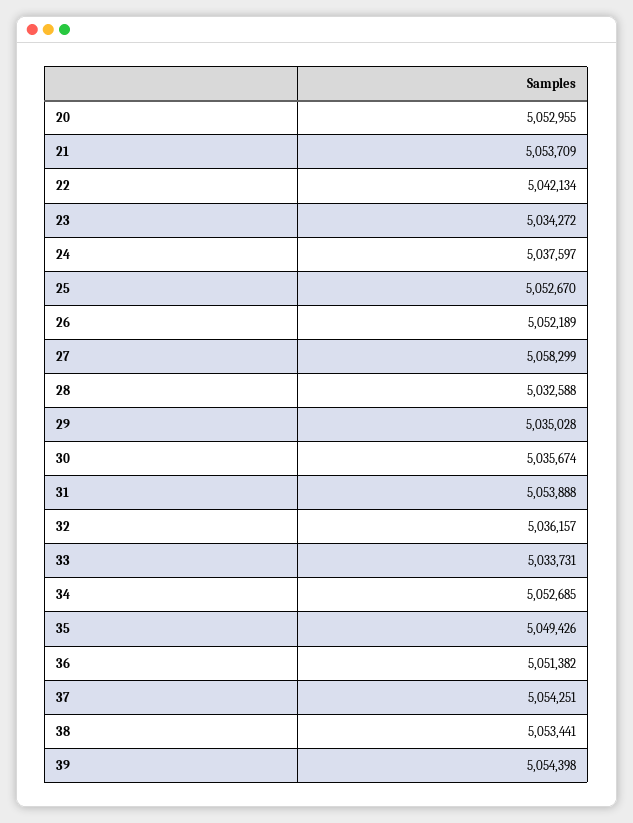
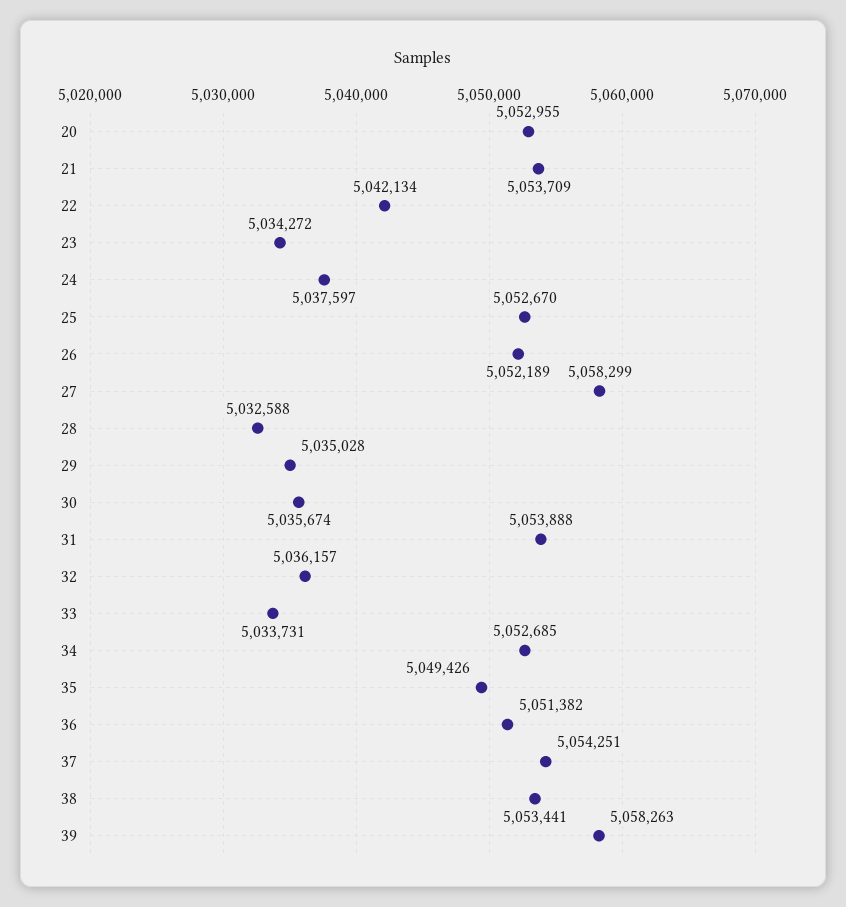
  {
    "20": 5052955,
    "21": 5053709,
    "22": 5042134,
    "23": 5034272,
    "24": 5037597,
    "25": 5052670,
    "26": 5052189,
    "27": 5058299,
    "28": 5032588,
    "29": 5035028,
    "30": 5035674,
    "31": 5053888,
    "32": 5036157,
    "33": 5033731,
    "34": 5052685,
    "35": 5049426,
    "36": 5051382,
    "37": 5054251,
    "38": 5053441,
-   "39": 5054398
+   "39": 5058263
  }

